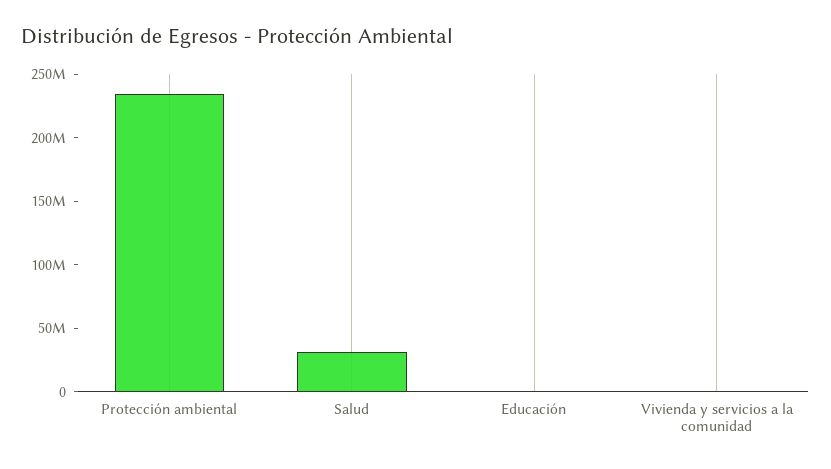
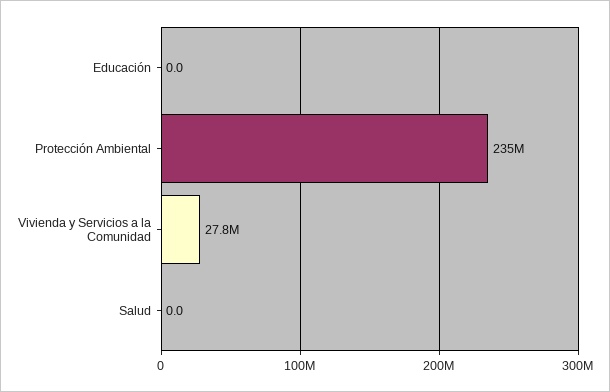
  {
    "Protección ambiental": 235000000,
-   "Salud": 30000000,
+   "Salud": 0,
    "Educación": 0,
-   "Vivienda y servicios a la comunidad": 0
+   "Vivienda y servicios a la comunidad": 27800000
  }

